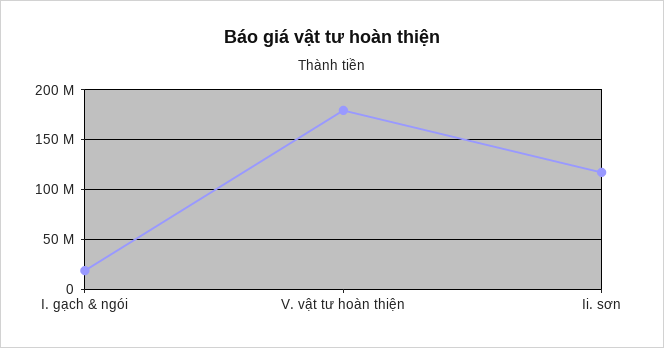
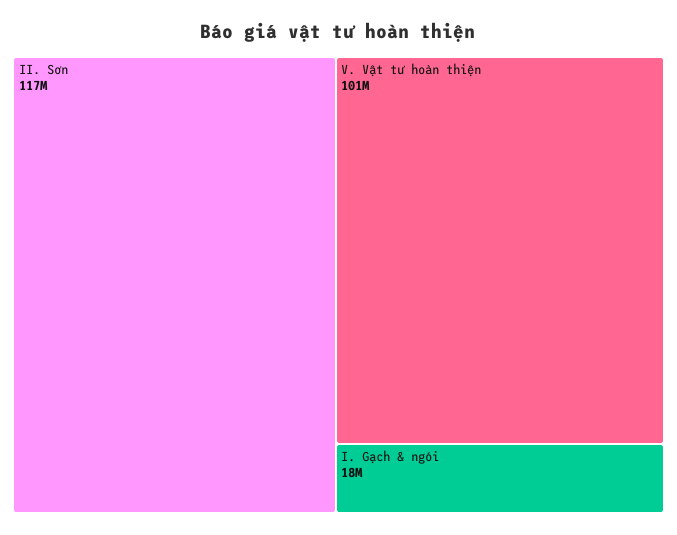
  {
    "I. gạch & ngói": 18000000,
-   "V. vật tư hoàn thiện": 180000000,
+   "V. vật tư hoàn thiện": 101000000,
    "Ii. sơn": 117000000
  }

